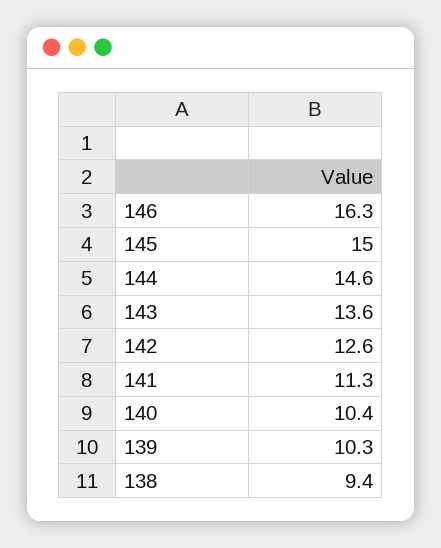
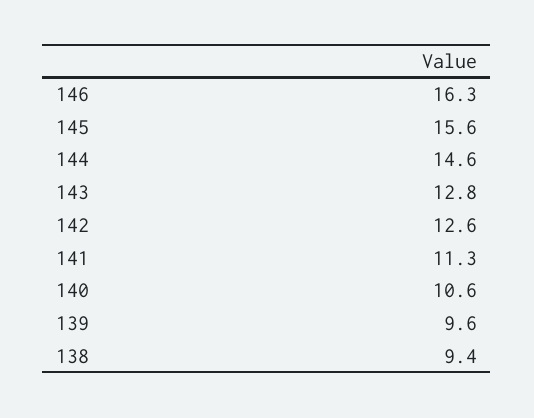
  {
    "146": 16.3,
-   "145": 15,
+   "145": 15.6,
    "144": 14.6,
-   "143": 13.6,
+   "143": 12.8,
    "142": 12.6,
    "141": 11.3,
-   "140": 10.4,
+   "140": 10.6,
-   "139": 10.3,
+   "139": 9.6,
    "138": 9.4
  }

